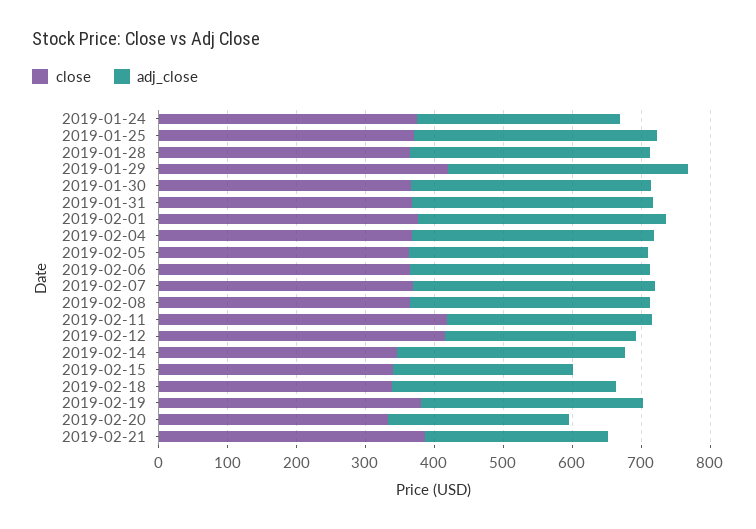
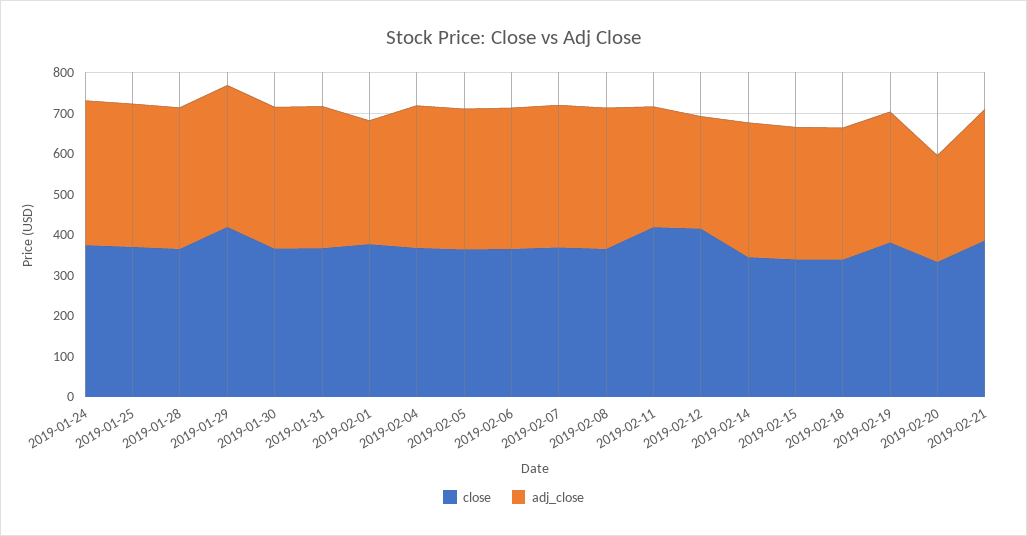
  {
    "close": {
      "2019-01-24": 380,
      "2019-01-25": 360,
      "2019-01-28": 360,
      "2019-01-29": 420,
      "2019-01-30": 360,
      "2019-01-31": 360,
      "2019-02-01": 380,
      "2019-02-04": 360,
      "2019-02-05": 360,
      "2019-02-06": 360,
      "2019-02-07": 360,
      "2019-02-08": 360,
      "2019-02-11": 420,
      "2019-02-12": 420,
      "2019-02-14": 340,
      "2019-02-15": 340,
      "2019-02-18": 340,
      "2019-02-19": 380,
      "2019-02-20": 340,
      "2019-02-21": 380
    },
    "adj_close": {
-     "2019-01-24": 300,
+     "2019-01-24": 360,
      "2019-01-25": 360,
      "2019-01-28": 340,
      "2019-01-29": 340,
      "2019-01-30": 340,
      "2019-01-31": 340,
-     "2019-02-01": 360,
+     "2019-02-01": 300,
      "2019-02-04": 360,
      "2019-02-05": 340,
      "2019-02-06": 340,
      "2019-02-07": 360,
      "2019-02-08": 340,
      "2019-02-11": 300,
      "2019-02-12": 280,
      "2019-02-14": 340,
-     "2019-02-15": 260,
+     "2019-02-15": 320,
      "2019-02-18": 320,
      "2019-02-19": 320,
      "2019-02-20": 260,
-     "2019-02-21": 260
+     "2019-02-21": 320
    }
  }

